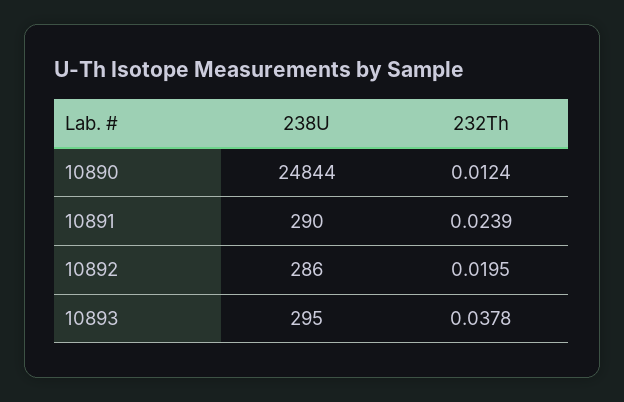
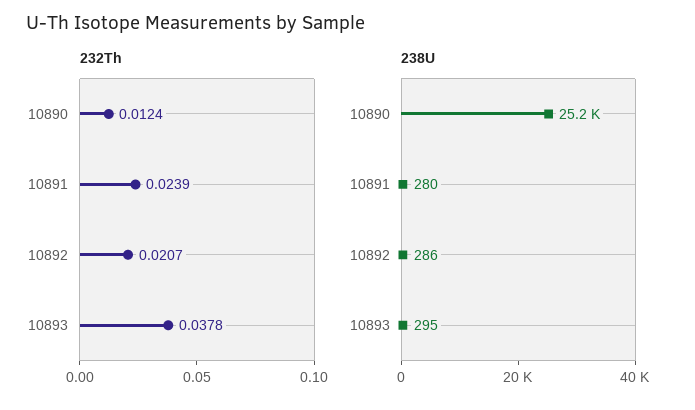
  {
    "238U": {
-     "10890": 24844,
+     "10890": 25200,
-     "10891": 290,
+     "10891": 280,
      "10892": 286,
      "10893": 295
    },
    "232Th": {
      "10890": 0.0124,
      "10891": 0.0239,
-     "10892": 0.0195,
+     "10892": 0.0207,
      "10893": 0.0378
    }
  }

